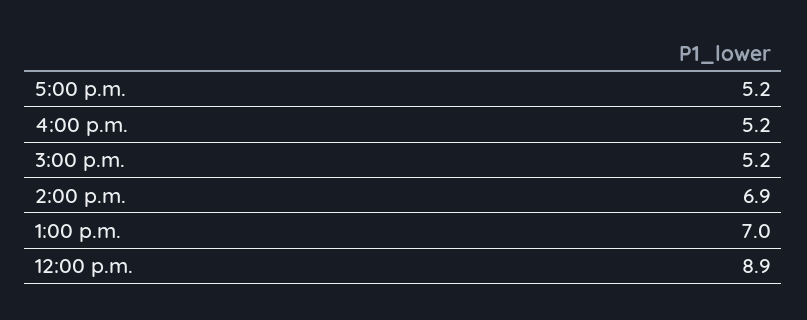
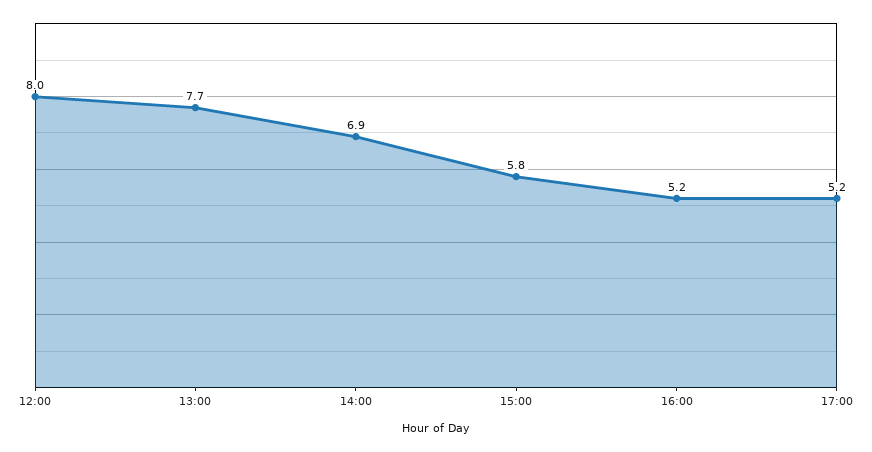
  {
    "5:00 p.m.": 5.2,
    "4:00 p.m.": 5.2,
-   "3:00 p.m.": 5.2,
+   "3:00 p.m.": 5.8,
    "2:00 p.m.": 6.9,
-   "1:00 p.m.": 7,
+   "1:00 p.m.": 7.7,
-   "12:00 p.m.": 8.9
+   "12:00 p.m.": 8
  }

